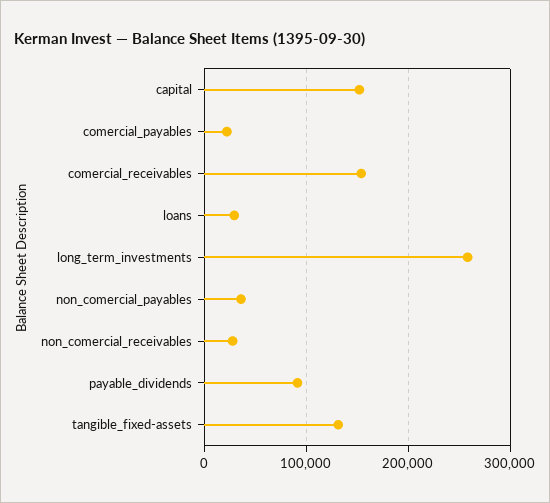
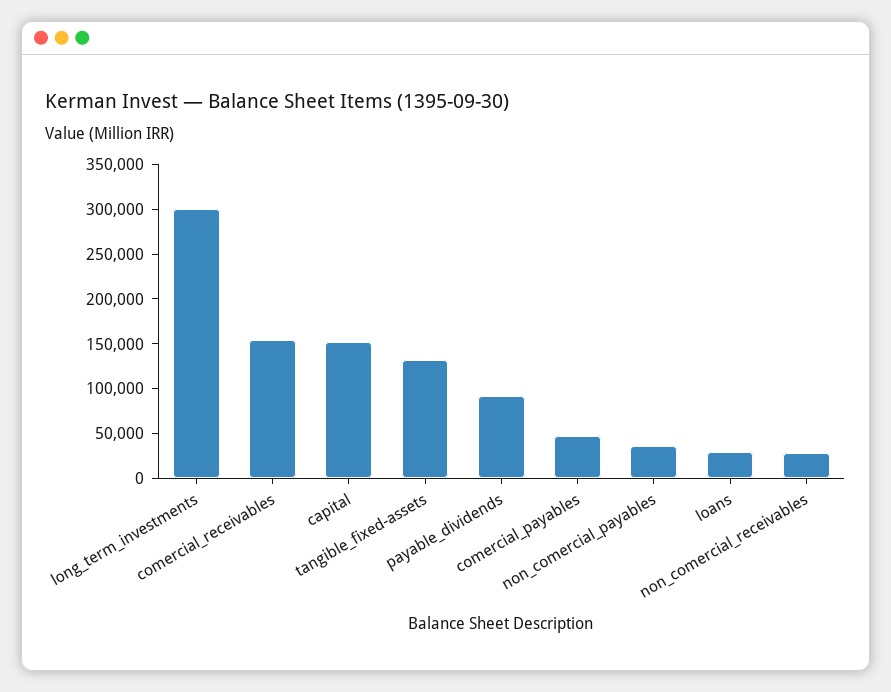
  {
    "capital": 150000,
-   "comercial_payables": 20000,
+   "comercial_payables": 50000,
    "comercial_receivables": 150000,
    "loans": 30000,
-   "long_term_investments": 260000,
+   "long_term_investments": 300000,
    "non_comercial_payables": 40000,
    "non_comercial_receivables": 30000,
    "payable_dividends": 90000,
    "tangible_fixed-assets": 130000
  }

